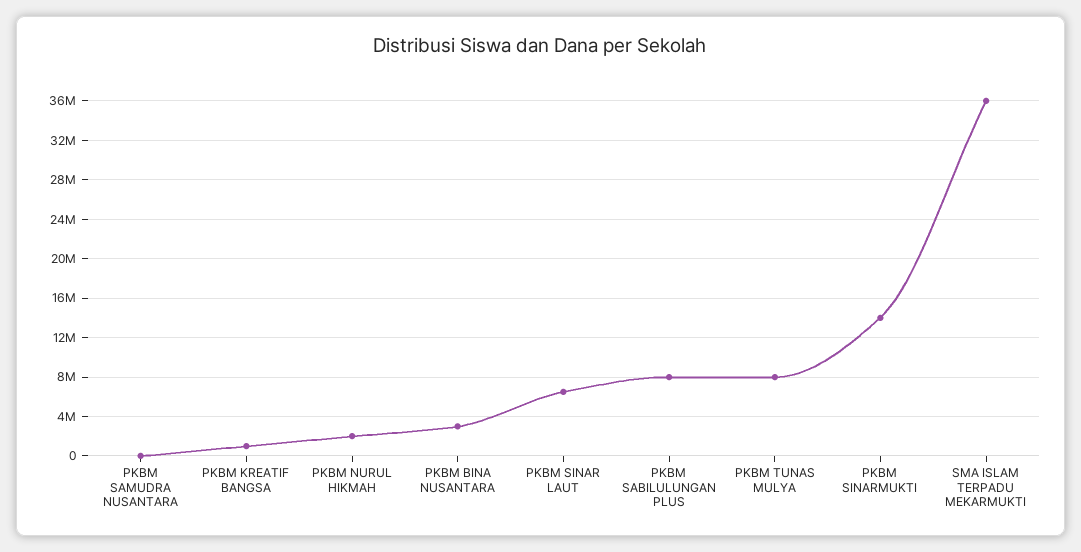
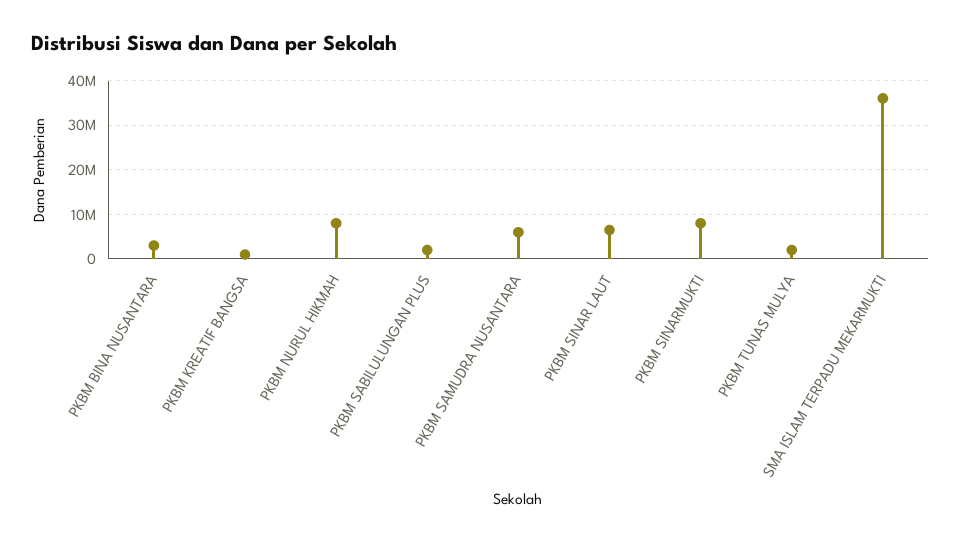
  {
-   "PKBM SAMUDRA NUSANTARA": 0,
+   "PKBM SAMUDRA NUSANTARA": 6000000,
    "PKBM KREATIF BANGSA": 1000000,
-   "PKBM NURUL HIKMAH": 2000000,
+   "PKBM NURUL HIKMAH": 8000000,
    "PKBM BINA NUSANTARA": 3000000,
    "PKBM SINAR LAUT": 7000000,
-   "PKBM SABILULUNGAN PLUS": 8000000,
+   "PKBM SABILULUNGAN PLUS": 2000000,
-   "PKBM TUNAS MULYA": 8000000,
+   "PKBM TUNAS MULYA": 2000000,
-   "PKBM SINARMUKTI": 14000000,
+   "PKBM SINARMUKTI": 8000000,
    "SMA ISLAM TERPADU MEKARMUKTI": 36000000
  }

